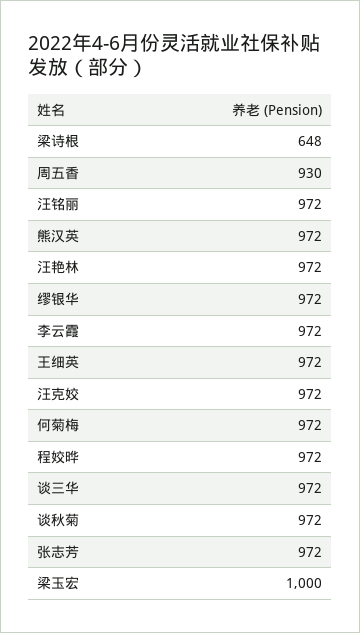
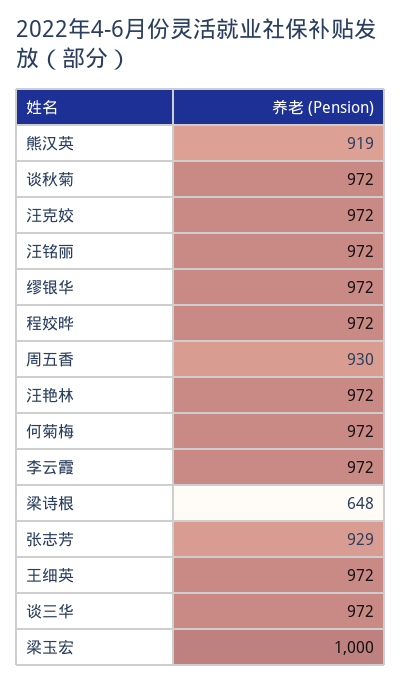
  {
    "梁诗根": 648,
    "周五香": 930,
    "汪铭丽": 972,
-   "熊汉英": 972,
+   "熊汉英": 919,
    "汪艳林": 972,
    "缪银华": 972,
    "李云霞": 972,
    "王细英": 972,
    "汪克姣": 972,
    "何菊梅": 972,
    "程姣晔": 972,
    "谈三华": 972,
    "谈秋菊": 972,
-   "张志芳": 972,
+   "张志芳": 929,
    "梁玉宏": 1000
  }

